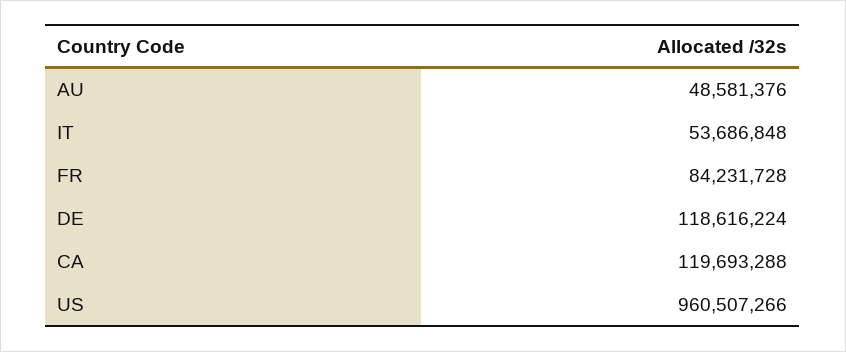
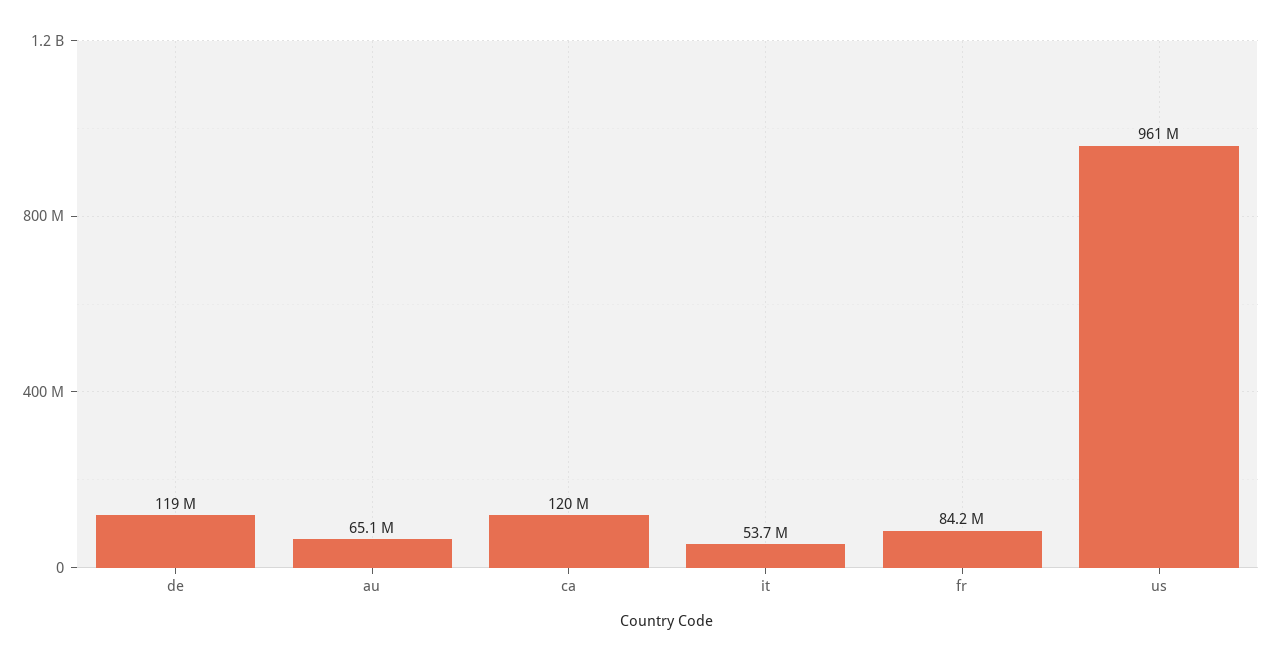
  {
-   "AU": 48581376,
+   "AU": 65100000,
    "IT": 53686848,
    "FR": 84231728,
    "DE": 118616224,
    "CA": 119693288,
    "US": 960507266
  }

